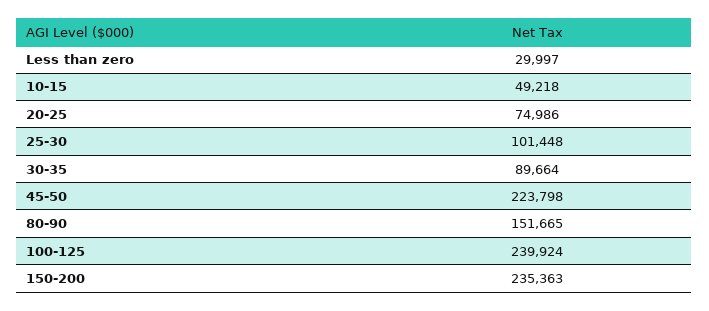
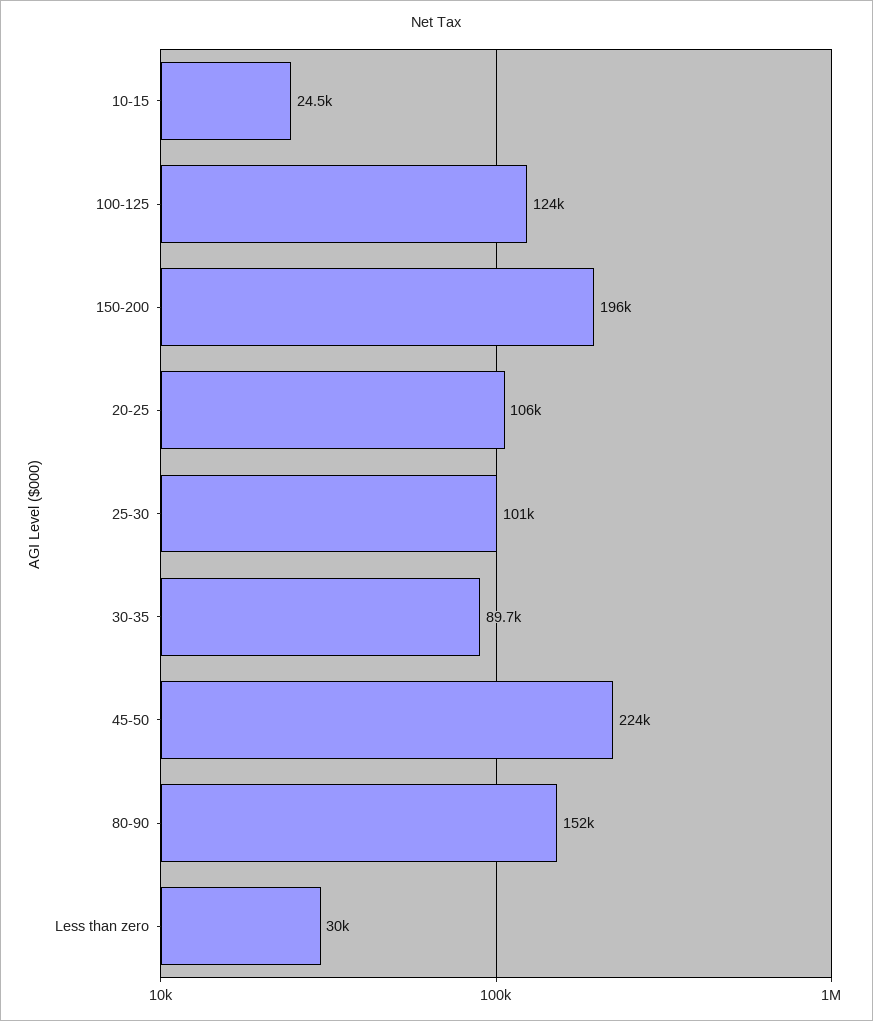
  {
    "Less than zero": 29997,
-   "10-15": 49218,
+   "10-15": 24500,
-   "20-25": 74986,
+   "20-25": 106000,
    "25-30": 101448,
    "30-35": 89664,
    "45-50": 223798,
    "80-90": 151665,
-   "100-125": 239924,
+   "100-125": 124000,
-   "150-200": 235363
+   "150-200": 196000
  }

